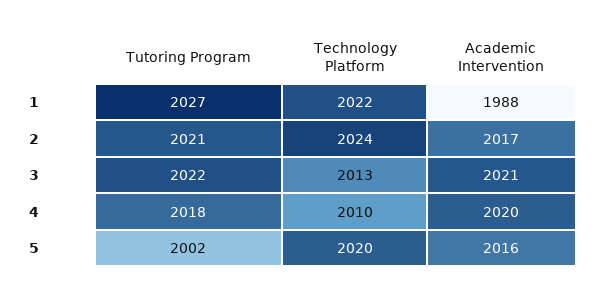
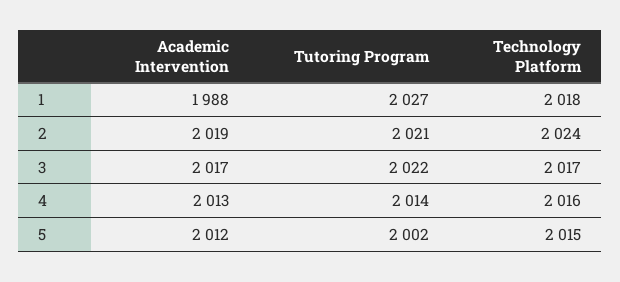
  {
    "Tutoring Program": {
      "1": 2027,
      "2": 2021,
      "3": 2022,
-     "4": 2018,
+     "4": 2014,
      "5": 2002
    },
    "Technology Platform": {
-     "1": 2022,
+     "1": 2018,
      "2": 2024,
-     "3": 2013,
+     "3": 2017,
-     "4": 2010,
+     "4": 2016,
-     "5": 2020
+     "5": 2015
    },
    "Academic Intervention": {
      "1": 1988,
-     "2": 2017,
+     "2": 2019,
-     "3": 2021,
+     "3": 2017,
-     "4": 2020,
+     "4": 2013,
-     "5": 2016
+     "5": 2012
    }
  }

